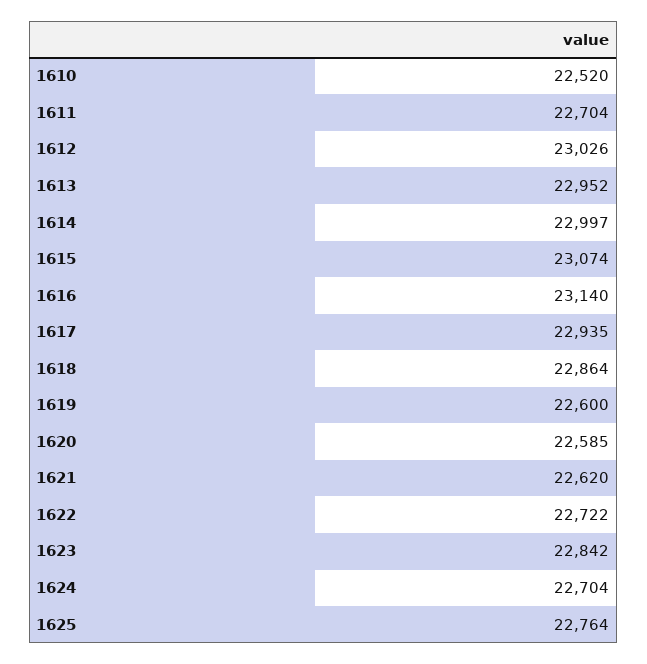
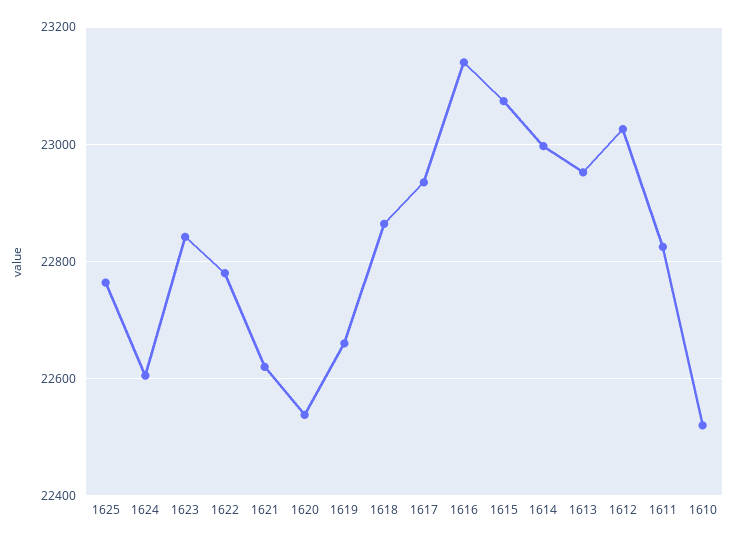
  {
    "1610": 22520,
-   "1611": 22704,
+   "1611": 22820,
    "1612": 23026,
    "1613": 22952,
    "1614": 22997,
    "1615": 23074,
    "1616": 23140,
    "1617": 22935,
    "1618": 22864,
-   "1619": 22600,
+   "1619": 22660,
-   "1620": 22585,
+   "1620": 22540,
    "1621": 22620,
-   "1622": 22722,
+   "1622": 22780,
    "1623": 22842,
-   "1624": 22704,
+   "1624": 22600,
    "1625": 22764
  }

